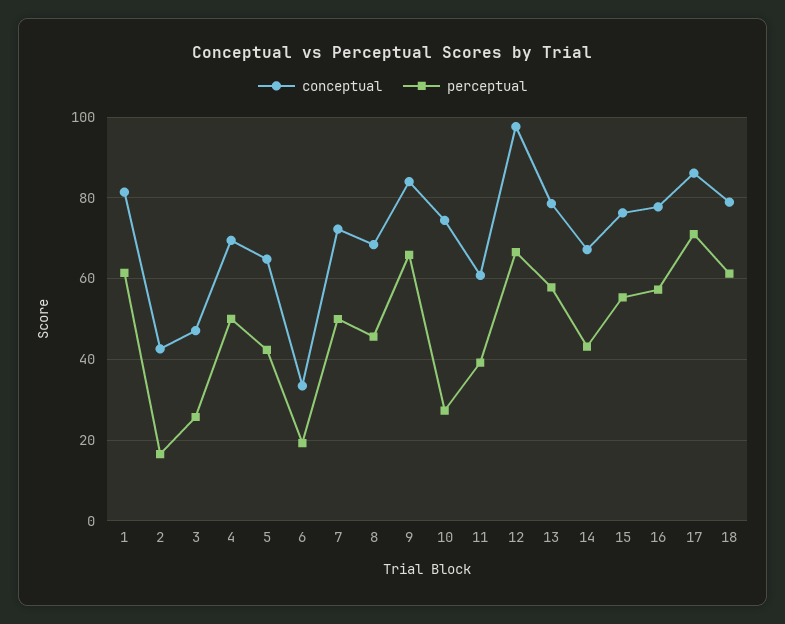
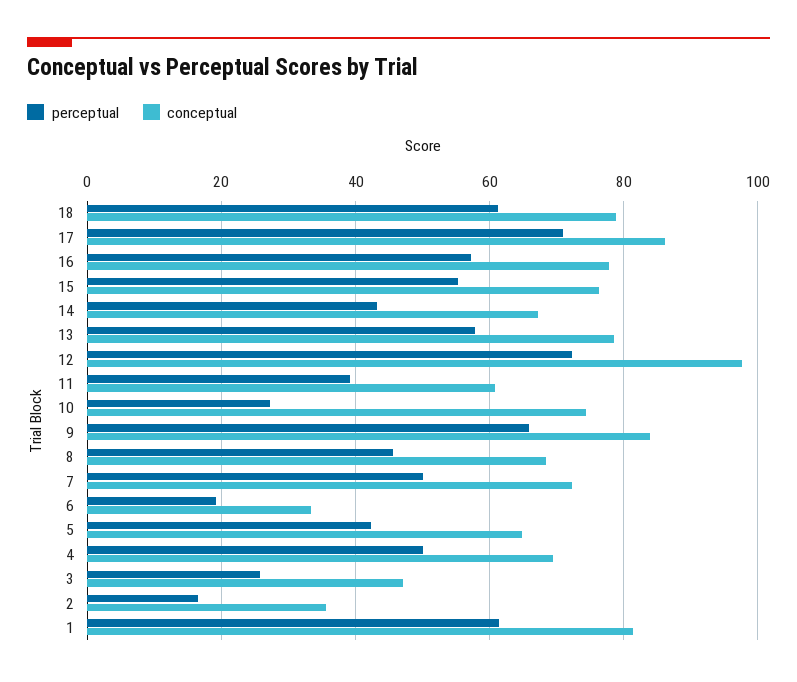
  {
    "conceptual": {
      "1": 82,
-     "2": 42,
+     "2": 36,
      "3": 48,
      "4": 70,
      "5": 64,
      "6": 34,
      "7": 72,
      "8": 68,
      "9": 84,
      "10": 74,
      "11": 60,
      "12": 98,
      "13": 78,
      "14": 68,
      "15": 76,
      "16": 78,
      "17": 86,
      "18": 78
    },
    "perceptual": {
      "1": 62,
      "2": 16,
      "3": 26,
      "4": 50,
      "5": 42,
      "6": 20,
      "7": 50,
      "8": 46,
      "9": 66,
      "10": 28,
      "11": 40,
-     "12": 66,
+     "12": 72,
      "13": 58,
      "14": 44,
      "15": 56,
      "16": 58,
      "17": 72,
      "18": 62
    }
  }

